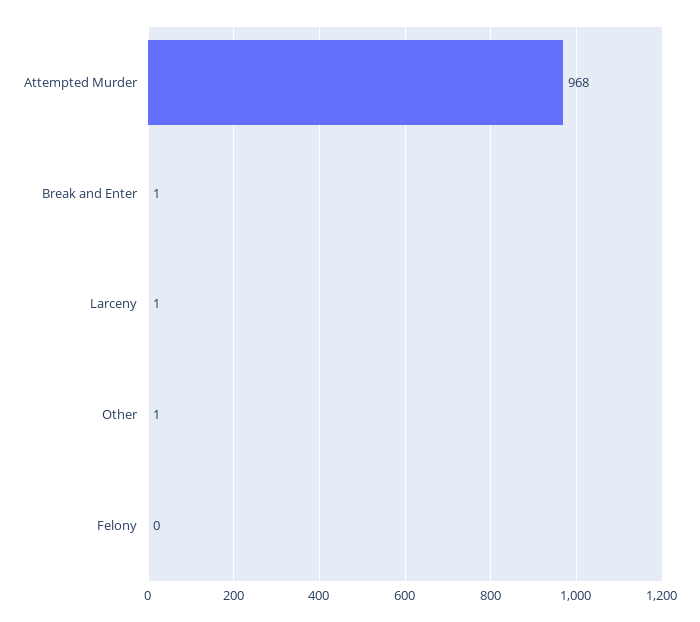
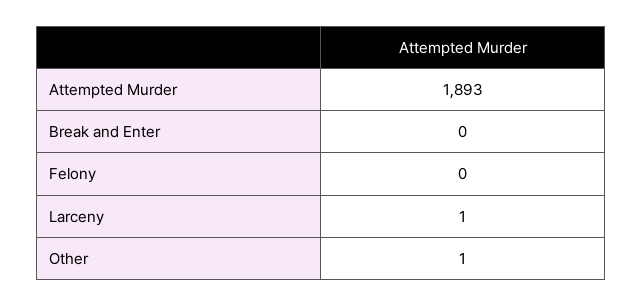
  {
-   "Attempted Murder": 968,
+   "Attempted Murder": 1893,
-   "Break and Enter": 1,
+   "Break and Enter": 0,
    "Larceny": 1,
    "Other": 1,
    "Felony": 0
  }

